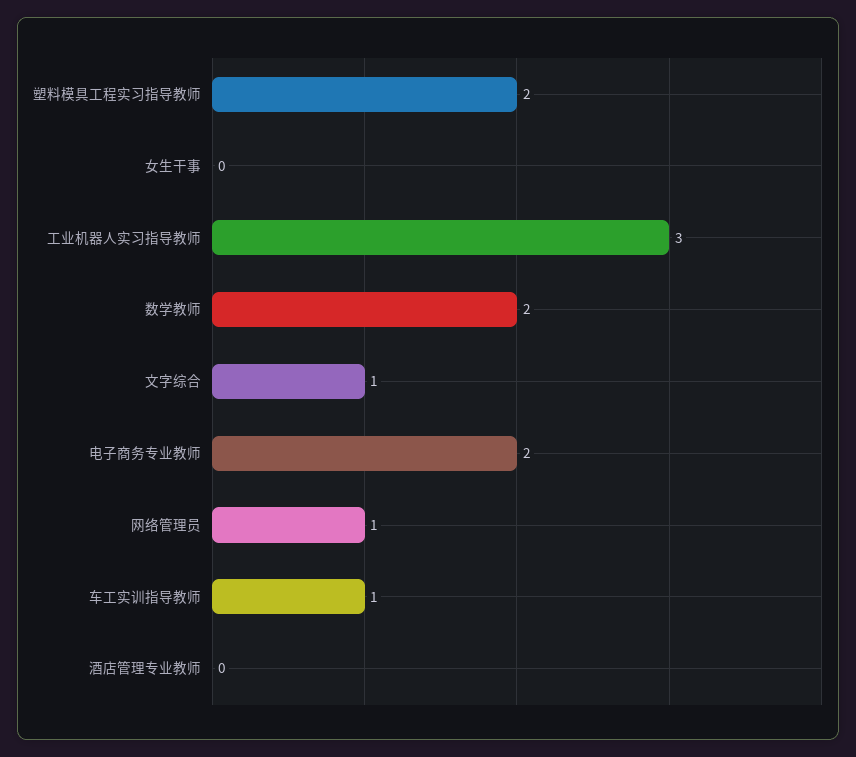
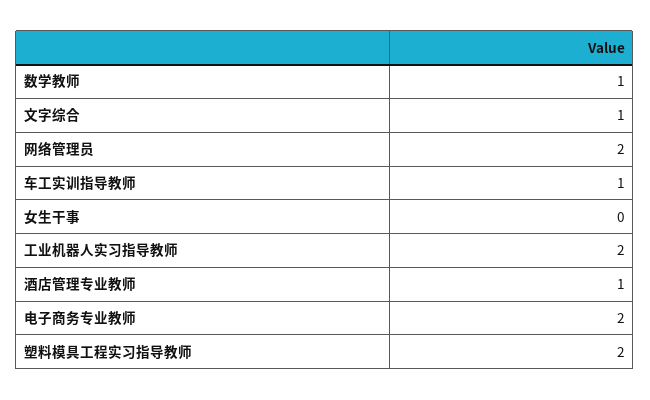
  {
    "塑料模具工程实习指导教师": 2,
    "女生干事": 0,
-   "工业机器人实习指导教师": 3,
+   "工业机器人实习指导教师": 2,
-   "数学教师": 2,
+   "数学教师": 1,
    "文字综合": 1,
    "电子商务专业教师": 2,
-   "网络管理员": 1,
+   "网络管理员": 2,
    "车工实训指导教师": 1,
-   "酒店管理专业教师": 0
+   "酒店管理专业教师": 1
  }

